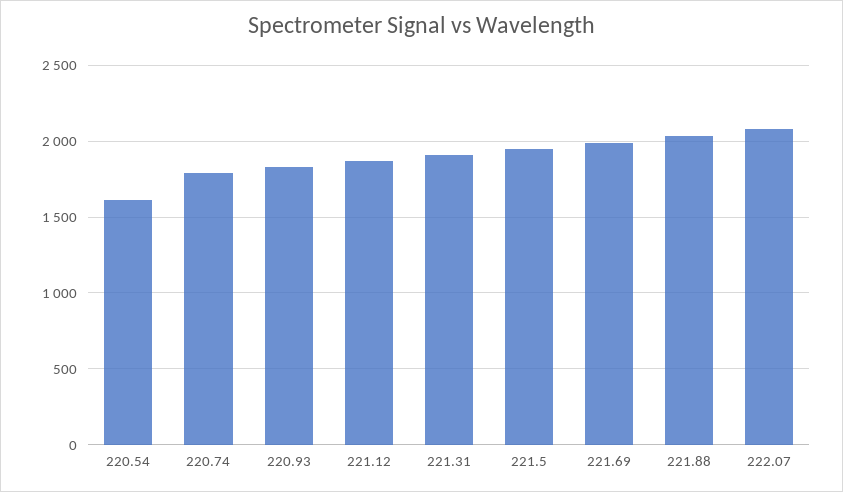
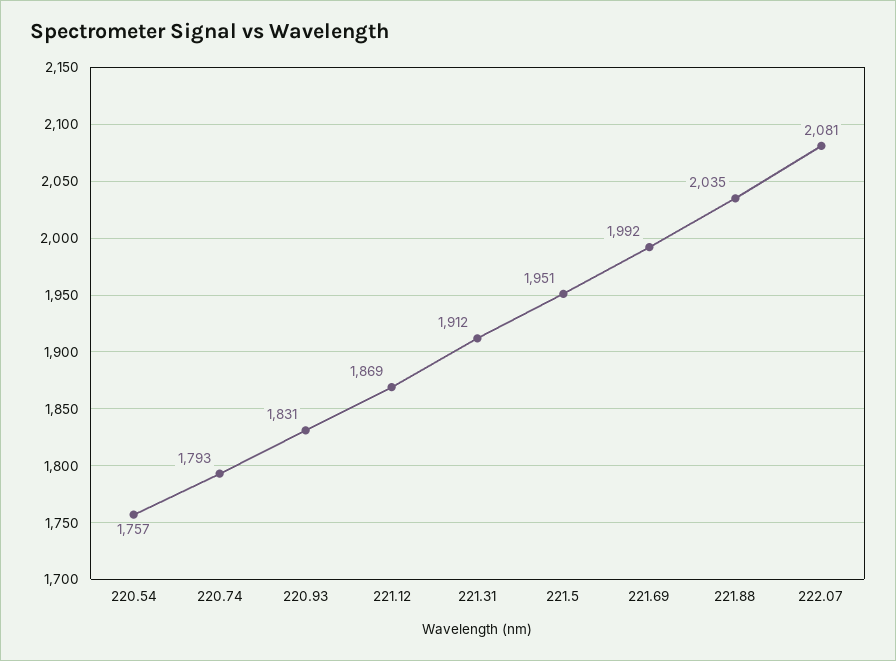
  {
-   "220.54": 1600,
+   "220.54": 1757,
    "220.74": 1793,
    "220.93": 1831,
    "221.12": 1869,
    "221.31": 1912,
    "221.5": 1951,
    "221.69": 1992,
    "221.88": 2035,
    "222.07": 2081
  }

